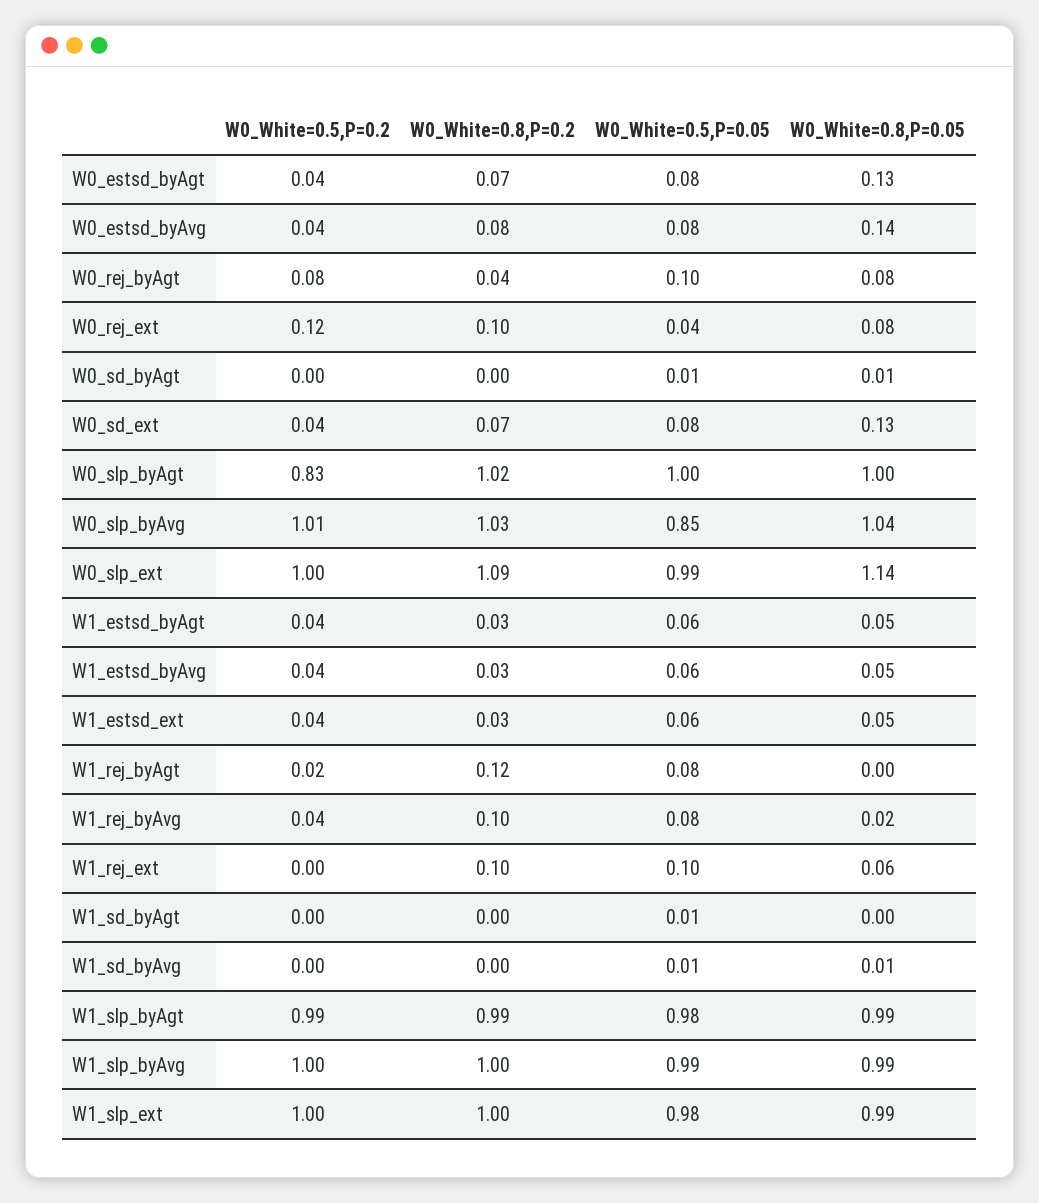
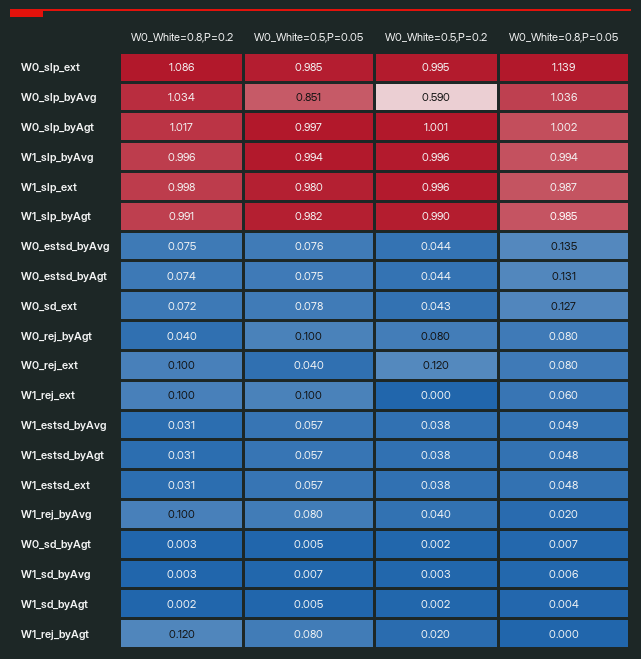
  {
    "W0_White=0.5,P=0.2": {
      "W0_estsd_byAgt": 0.044,
      "W0_estsd_byAvg": 0.044,
      "W0_rej_byAgt": 0.08,
      "W0_rej_ext": 0.12,
      "W0_sd_byAgt": 0.002,
      "W0_sd_ext": 0.043,
-     "W0_slp_byAgt": 0.83,
+     "W0_slp_byAgt": 1.001,
-     "W0_slp_byAvg": 1.01,
+     "W0_slp_byAvg": 0.59,
      "W0_slp_ext": 0.995,
      "W1_estsd_byAgt": 0.038,
      "W1_estsd_byAvg": 0.038,
      "W1_estsd_ext": 0.038,
      "W1_rej_byAgt": 0.02,
      "W1_rej_byAvg": 0.04,
      "W1_rej_ext": 0,
      "W1_sd_byAgt": 0.002,
      "W1_sd_byAvg": 0.003,
      "W1_slp_byAgt": 0.99,
      "W1_slp_byAvg": 0.996,
      "W1_slp_ext": 0.996
    },
    "W0_White=0.8,P=0.2": {
      "W0_estsd_byAgt": 0.074,
      "W0_estsd_byAvg": 0.075,
      "W0_rej_byAgt": 0.04,
      "W0_rej_ext": 0.1,
      "W0_sd_byAgt": 0.003,
      "W0_sd_ext": 0.072,
      "W0_slp_byAgt": 1.017,
      "W0_slp_byAvg": 1.034,
      "W0_slp_ext": 1.086,
      "W1_estsd_byAgt": 0.031,
      "W1_estsd_byAvg": 0.031,
      "W1_estsd_ext": 0.031,
      "W1_rej_byAgt": 0.12,
      "W1_rej_byAvg": 0.1,
      "W1_rej_ext": 0.1,
      "W1_sd_byAgt": 0.002,
      "W1_sd_byAvg": 0.003,
      "W1_slp_byAgt": 0.991,
      "W1_slp_byAvg": 0.996,
      "W1_slp_ext": 0.998
    },
    "W0_White=0.5,P=0.05": {
      "W0_estsd_byAgt": 0.075,
      "W0_estsd_byAvg": 0.076,
      "W0_rej_byAgt": 0.1,
      "W0_rej_ext": 0.04,
      "W0_sd_byAgt": 0.005,
      "W0_sd_ext": 0.078,
      "W0_slp_byAgt": 0.997,
      "W0_slp_byAvg": 0.851,
      "W0_slp_ext": 0.985,
      "W1_estsd_byAgt": 0.057,
      "W1_estsd_byAvg": 0.057,
      "W1_estsd_ext": 0.057,
      "W1_rej_byAgt": 0.08,
      "W1_rej_byAvg": 0.08,
      "W1_rej_ext": 0.1,
      "W1_sd_byAgt": 0.005,
      "W1_sd_byAvg": 0.007,
      "W1_slp_byAgt": 0.982,
      "W1_slp_byAvg": 0.994,
      "W1_slp_ext": 0.98
    },
    "W0_White=0.8,P=0.05": {
      "W0_estsd_byAgt": 0.131,
      "W0_estsd_byAvg": 0.135,
      "W0_rej_byAgt": 0.08,
      "W0_rej_ext": 0.08,
      "W0_sd_byAgt": 0.007,
      "W0_sd_ext": 0.127,
      "W0_slp_byAgt": 1.002,
      "W0_slp_byAvg": 1.036,
      "W0_slp_ext": 1.139,
      "W1_estsd_byAgt": 0.048,
      "W1_estsd_byAvg": 0.049,
      "W1_estsd_ext": 0.048,
      "W1_rej_byAgt": 0,
      "W1_rej_byAvg": 0.02,
      "W1_rej_ext": 0.06,
      "W1_sd_byAgt": 0.004,
      "W1_sd_byAvg": 0.006,
      "W1_slp_byAgt": 0.985,
      "W1_slp_byAvg": 0.994,
      "W1_slp_ext": 0.987
    }
  }

